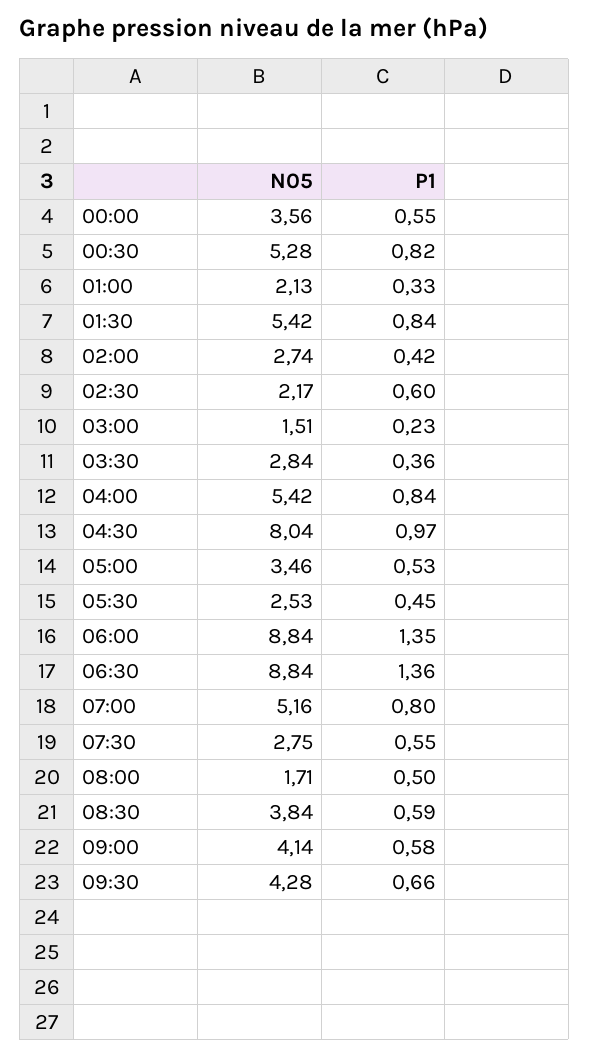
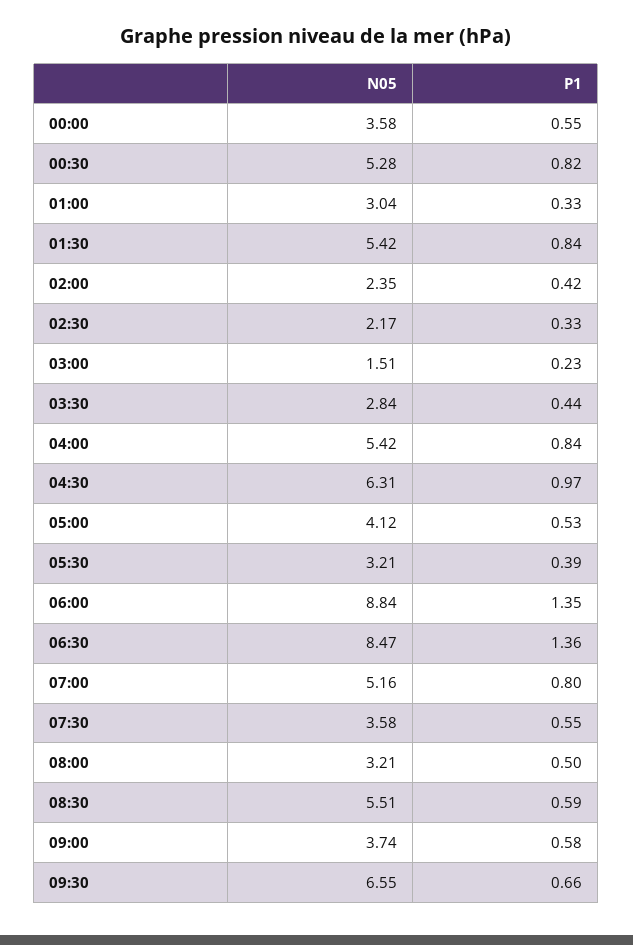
  {
    "N05": {
-     "00:00": 3.56,
+     "00:00": 3.58,
      "00:30": 5.28,
-     "01:00": 2.13,
+     "01:00": 3.04,
      "01:30": 5.42,
-     "02:00": 2.74,
+     "02:00": 2.35,
      "02:30": 2.17,
      "03:00": 1.51,
      "03:30": 2.84,
      "04:00": 5.42,
-     "04:30": 8.04,
+     "04:30": 6.31,
-     "05:00": 3.46,
+     "05:00": 4.12,
-     "05:30": 2.53,
+     "05:30": 3.21,
      "06:00": 8.84,
-     "06:30": 8.84,
+     "06:30": 8.47,
      "07:00": 5.16,
-     "07:30": 2.75,
+     "07:30": 3.58,
-     "08:00": 1.71,
+     "08:00": 3.21,
-     "08:30": 3.84,
+     "08:30": 5.51,
-     "09:00": 4.14,
+     "09:00": 3.74,
-     "09:30": 4.28
+     "09:30": 6.55
    },
    "P1": {
      "00:00": 0.55,
      "00:30": 0.82,
      "01:00": 0.33,
      "01:30": 0.84,
      "02:00": 0.42,
-     "02:30": 0.6,
+     "02:30": 0.33,
      "03:00": 0.23,
-     "03:30": 0.36,
+     "03:30": 0.44,
      "04:00": 0.84,
      "04:30": 0.97,
      "05:00": 0.53,
-     "05:30": 0.45,
+     "05:30": 0.39,
      "06:00": 1.35,
      "06:30": 1.36,
      "07:00": 0.8,
      "07:30": 0.55,
      "08:00": 0.5,
      "08:30": 0.59,
      "09:00": 0.58,
      "09:30": 0.66
    }
  }

